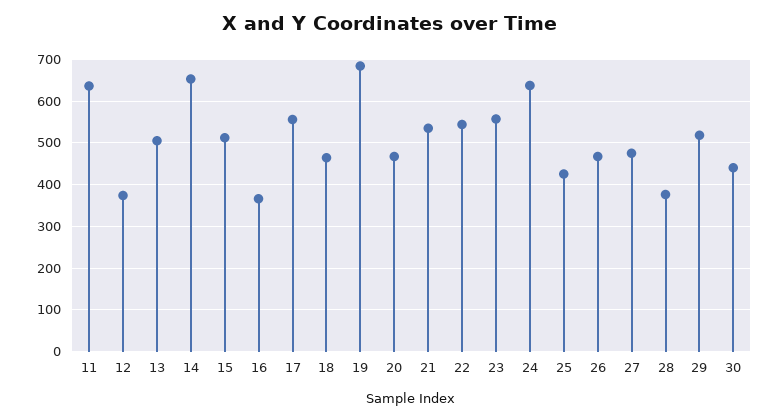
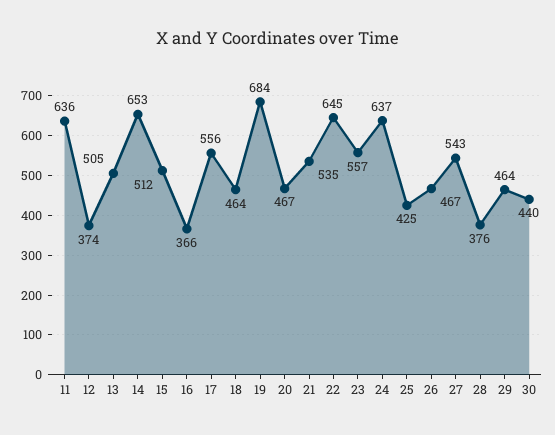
  {
    "11": 636,
    "12": 374,
    "13": 505,
    "14": 653,
    "15": 512,
    "16": 366,
    "17": 556,
    "18": 464,
    "19": 684,
    "20": 467,
    "21": 535,
-   "22": 540,
+   "22": 645,
    "23": 557,
    "24": 637,
    "25": 425,
    "26": 467,
-   "27": 480,
+   "27": 543,
    "28": 376,
-   "29": 520,
+   "29": 464,
    "30": 440
  }

